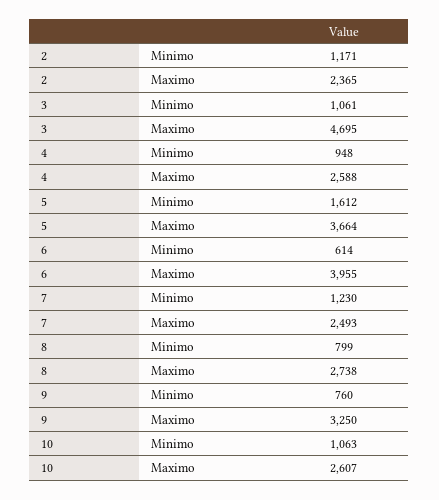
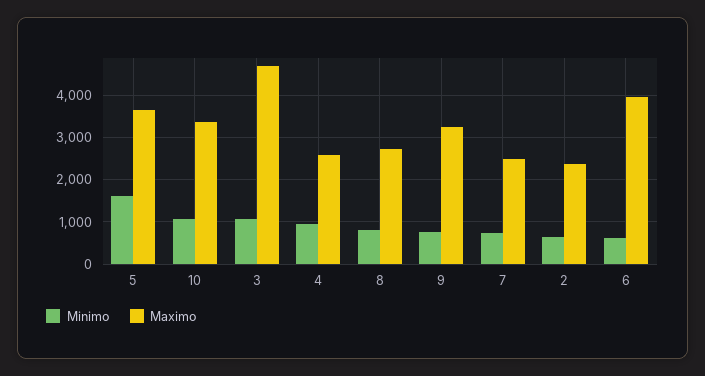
  {
    "Minimo": {
-     "2": 1171,
+     "2": 600,
      "3": 1061,
      "4": 948,
      "5": 1612,
      "6": 614,
-     "7": 1230,
+     "7": 800,
      "8": 799,
      "9": 760,
      "10": 1063
    },
    "Maximo": {
      "2": 2365,
      "3": 4695,
      "4": 2588,
      "5": 3664,
      "6": 3955,
      "7": 2493,
      "8": 2738,
      "9": 3250,
-     "10": 2607
+     "10": 3400
    }
  }

